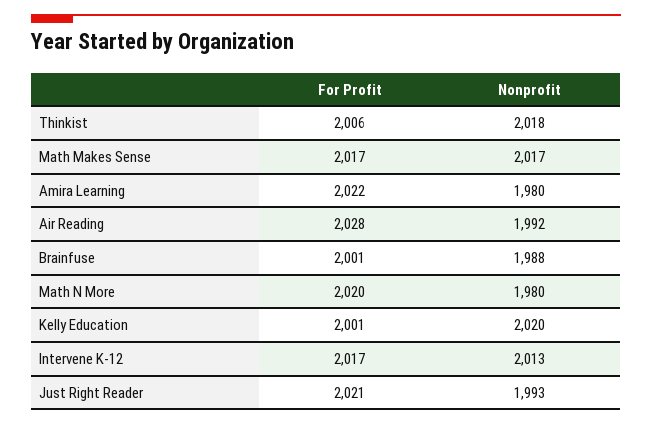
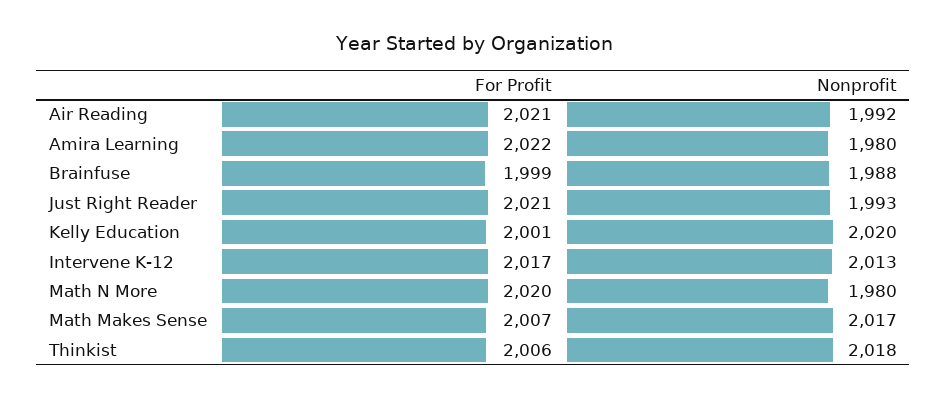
  {
    "For Profit": {
      "Thinkist": 2006,
-     "Math Makes Sense": 2017,
+     "Math Makes Sense": 2007,
      "Amira Learning": 2022,
-     "Air Reading": 2028,
+     "Air Reading": 2021,
-     "Brainfuse": 2001,
+     "Brainfuse": 1999,
      "Math N More": 2020,
      "Kelly Education": 2001,
      "Intervene K-12": 2017,
      "Just Right Reader": 2021
    },
    "Nonprofit": {
      "Thinkist": 2018,
      "Math Makes Sense": 2017,
      "Amira Learning": 1980,
      "Air Reading": 1992,
      "Brainfuse": 1988,
      "Math N More": 1980,
      "Kelly Education": 2020,
      "Intervene K-12": 2013,
      "Just Right Reader": 1993
    }
  }

